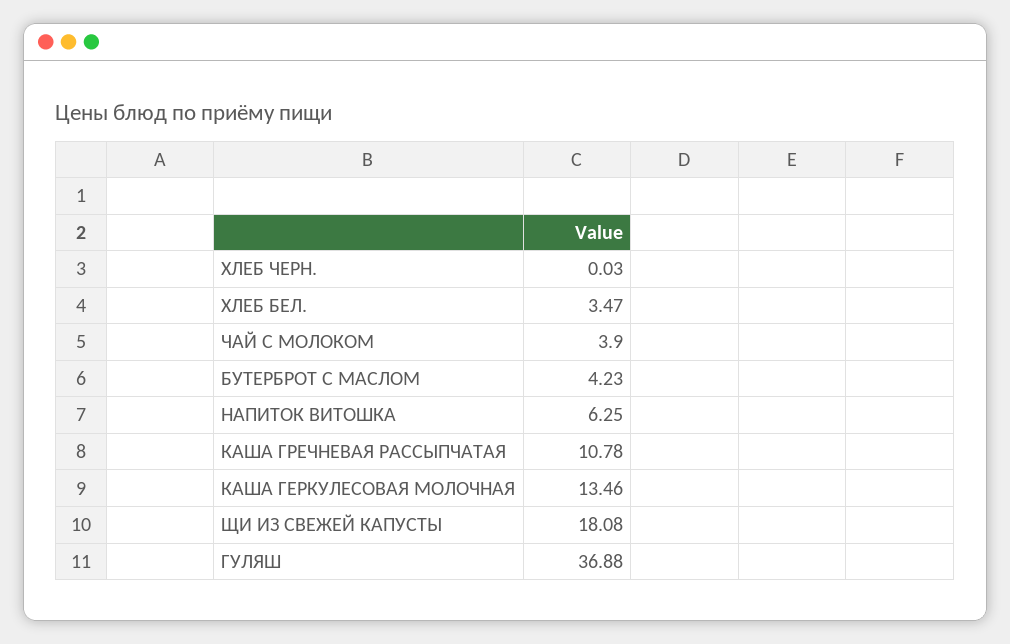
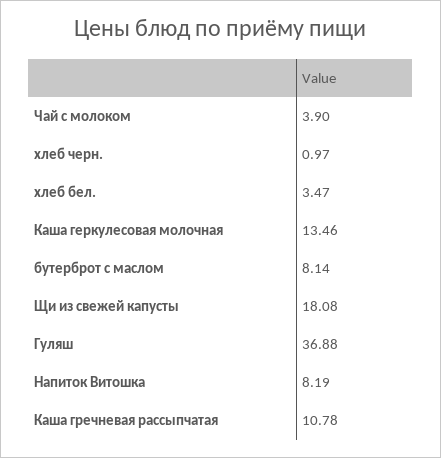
  {
-   "ХЛЕБ ЧЕРН.": 0.03,
+   "ХЛЕБ ЧЕРН.": 0.97,
    "ХЛЕБ БЕЛ.": 3.47,
    "ЧАЙ С МОЛОКОМ": 3.9,
-   "БУТЕРБРОТ С МАСЛОМ": 4.23,
+   "БУТЕРБРОТ С МАСЛОМ": 8.14,
-   "НАПИТОК ВИТОШКА": 6.25,
+   "НАПИТОК ВИТОШКА": 8.19,
    "КАША ГРЕЧНЕВАЯ РАССЫПЧАТАЯ": 10.78,
    "КАША ГЕРКУЛЕСОВАЯ МОЛОЧНАЯ": 13.46,
    "ЩИ ИЗ СВЕЖЕЙ КАПУСТЫ": 18.08,
    "ГУЛЯШ": 36.88
  }

